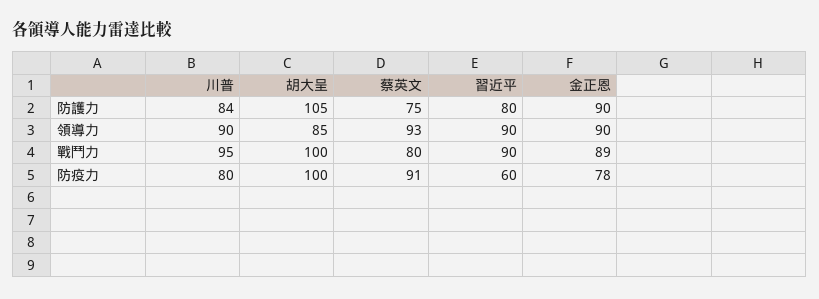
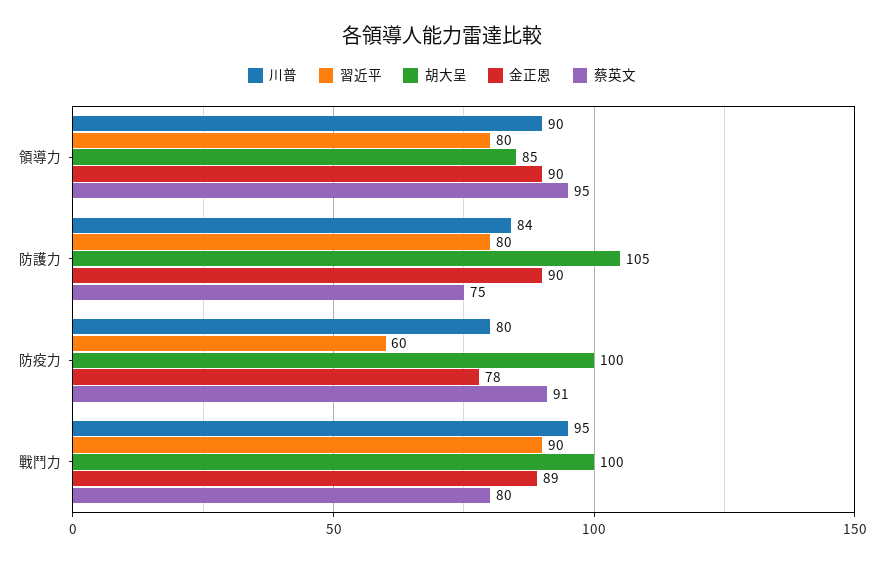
  {
    "川普": {
      "防護力": 84,
      "領導力": 90,
      "戰鬥力": 95,
      "防疫力": 80
    },
    "胡大呈": {
      "防護力": 105,
      "領導力": 85,
      "戰鬥力": 100,
      "防疫力": 100
    },
    "蔡英文": {
      "防護力": 75,
-     "領導力": 93,
+     "領導力": 95,
      "戰鬥力": 80,
      "防疫力": 91
    },
    "習近平": {
      "防護力": 80,
-     "領導力": 90,
+     "領導力": 80,
      "戰鬥力": 90,
      "防疫力": 60
    },
    "金正恩": {
      "防護力": 90,
      "領導力": 90,
      "戰鬥力": 89,
      "防疫力": 78
    }
  }

